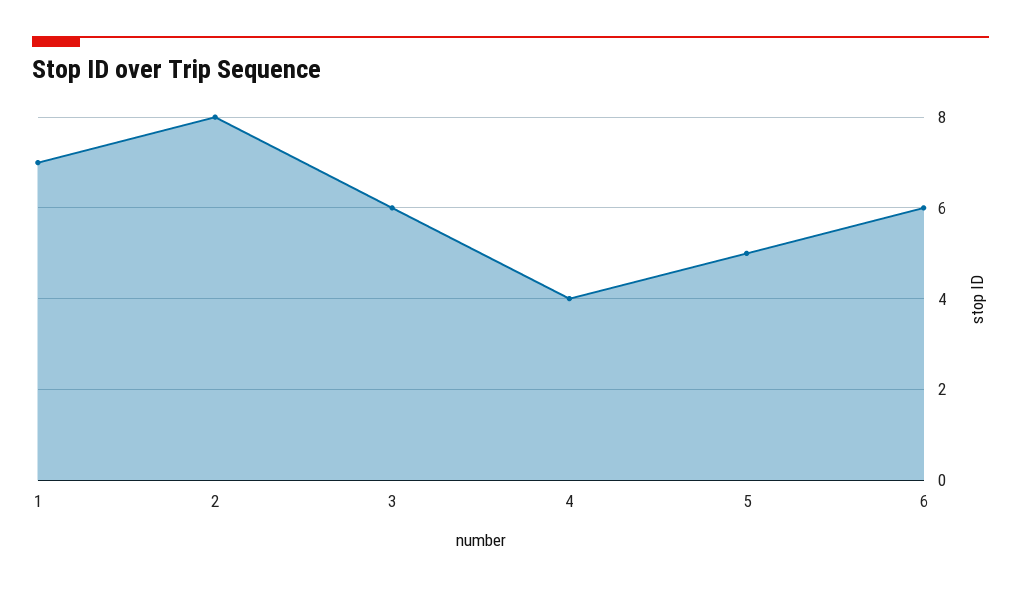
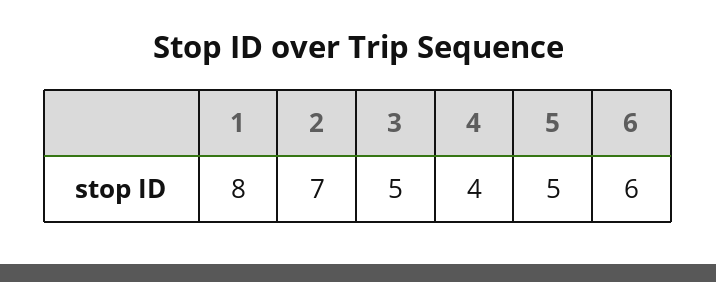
  {
-   "1": 7,
+   "1": 8,
-   "2": 8,
+   "2": 7,
-   "3": 6,
+   "3": 5,
    "4": 4,
    "5": 5,
    "6": 6
  }

